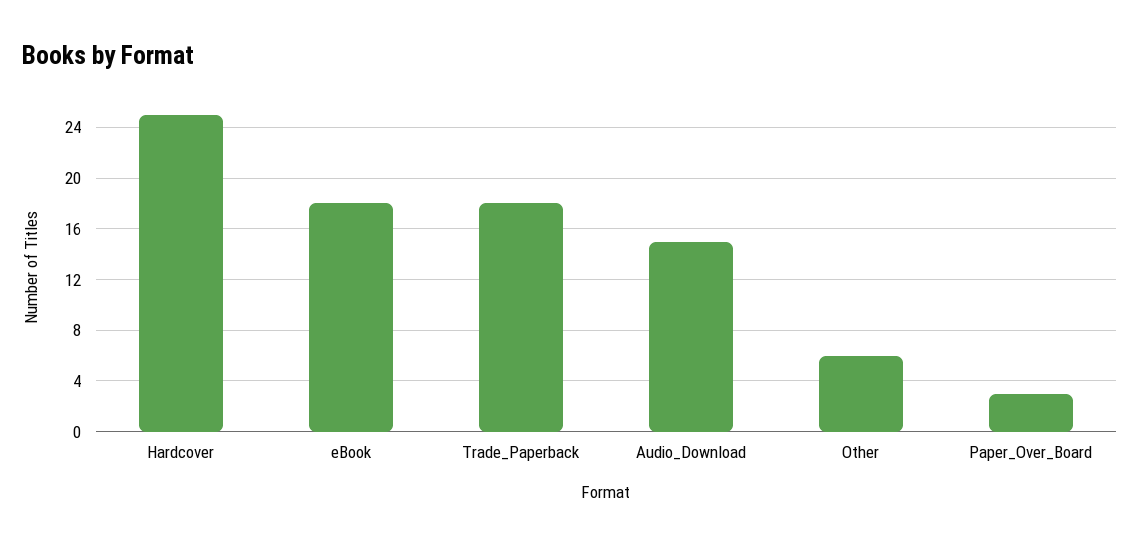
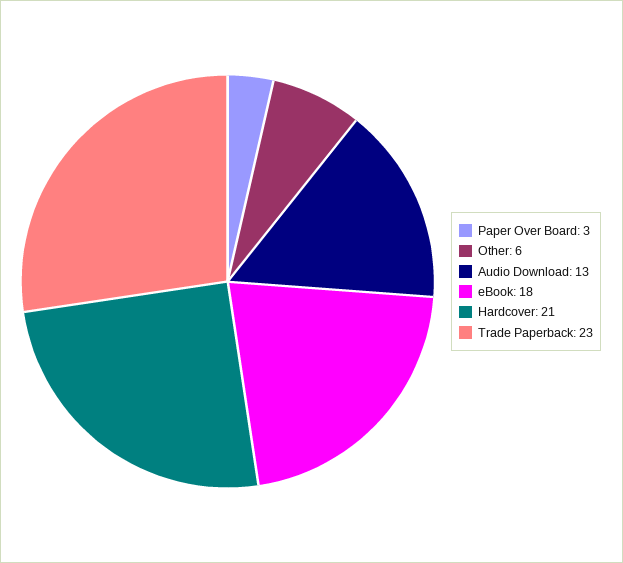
  {
-   "Hardcover": 25,
+   "Hardcover": 21,
    "eBook": 18,
-   "Trade_Paperback": 18,
+   "Trade_Paperback": 23,
-   "Audio_Download": 15,
+   "Audio_Download": 13,
    "Other": 6,
    "Paper_Over_Board": 3
  }

